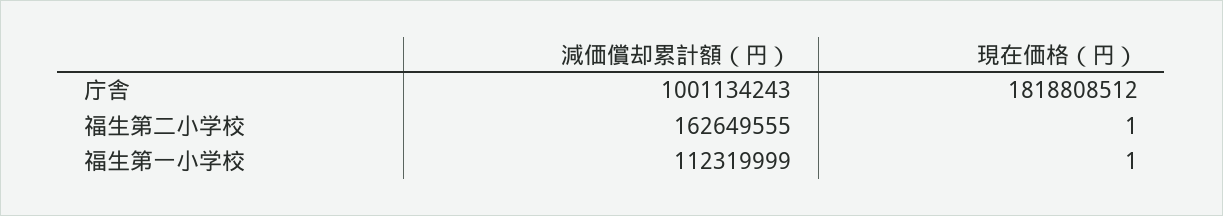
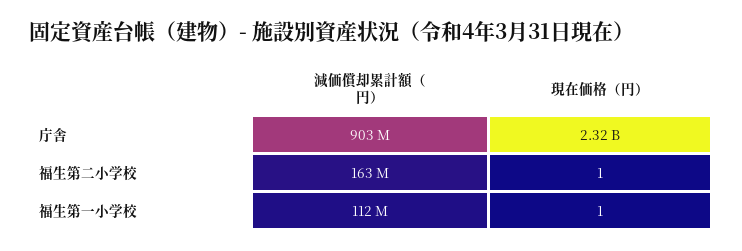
  {
    "減価償却累計額（円）": {
-     "庁舎": 1001134243,
+     "庁舎": 903000000,
      "福生第二小学校": 162649555,
      "福生第一小学校": 112319999
    },
    "現在価格（円）": {
-     "庁舎": 1818808512,
+     "庁舎": 2320000000,
      "福生第二小学校": 1,
      "福生第一小学校": 1
    }
  }

